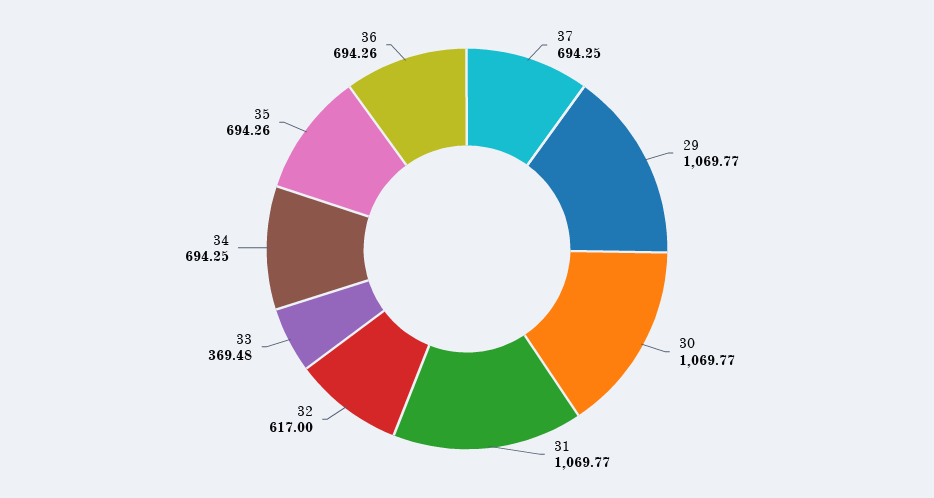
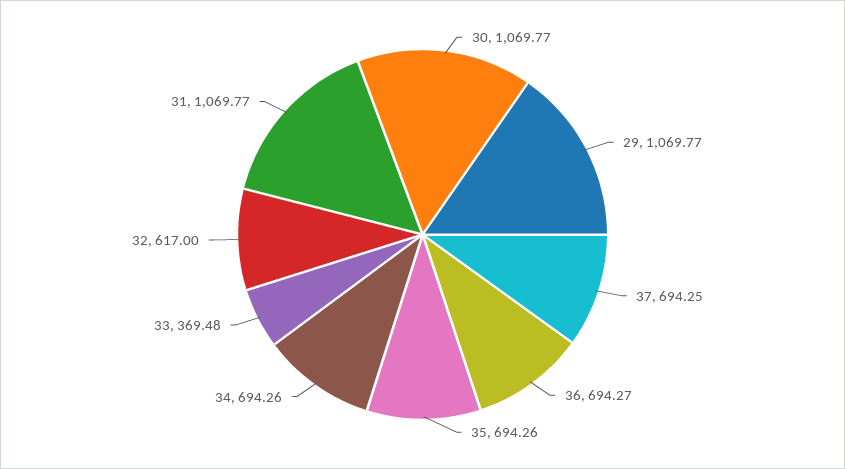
  {
    "37": 694.25,
    "29": 1069.77,
    "30": 1069.77,
    "31": 1069.77,
    "32": 617,
    "33": 369.48,
-   "34": 694.25,
+   "34": 694.26,
    "35": 694.26,
-   "36": 694.26
+   "36": 694.27
  }

